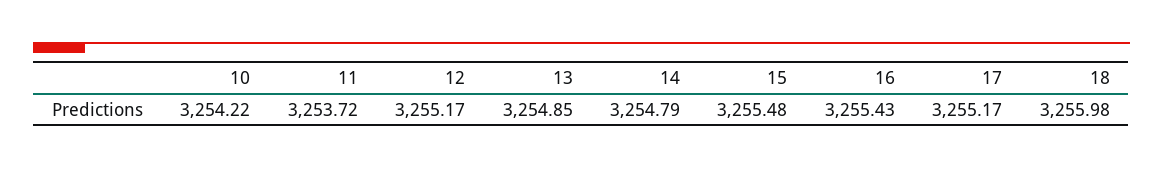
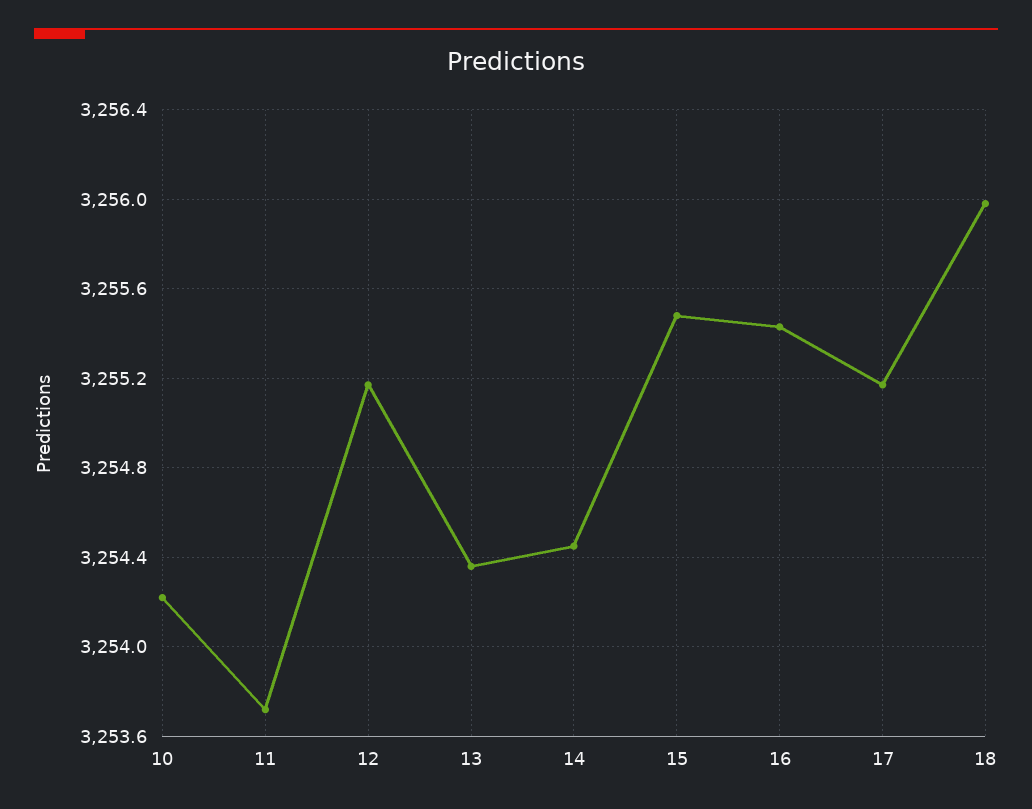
  {
    "10": 3254.22,
    "11": 3253.72,
    "12": 3255.17,
-   "13": 3254.85,
+   "13": 3254.35,
-   "14": 3254.79,
+   "14": 3254.45,
    "15": 3255.48,
    "16": 3255.43,
    "17": 3255.17,
    "18": 3255.98
  }

